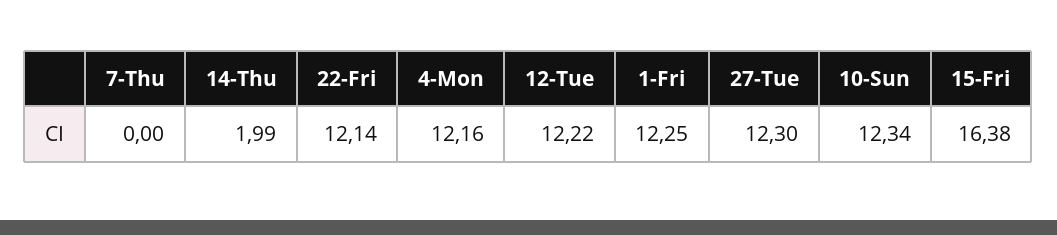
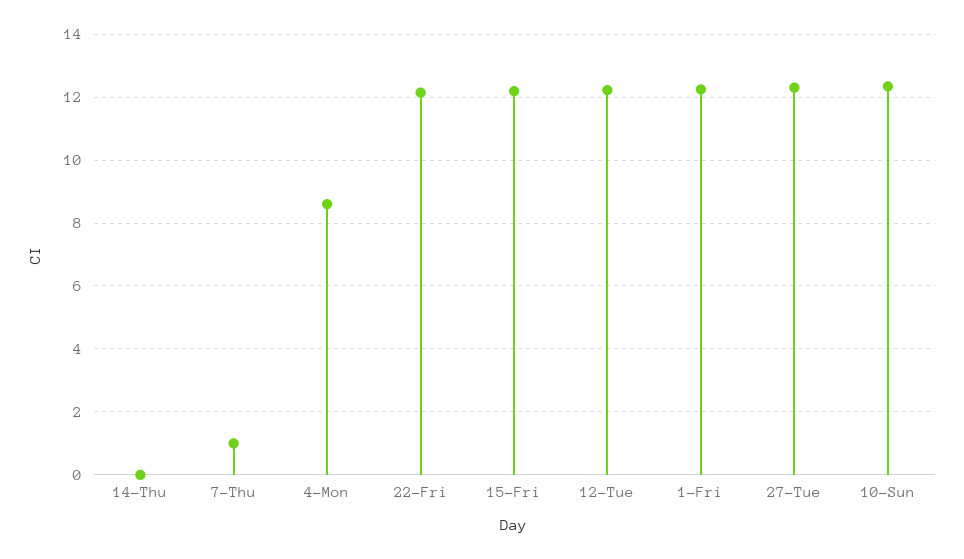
  {
-   "7-Thu": 0,
+   "7-Thu": 1,
-   "14-Thu": 1.99,
+   "14-Thu": 0,
    "22-Fri": 12.14,
-   "4-Mon": 12.16,
+   "4-Mon": 8.6,
    "12-Tue": 12.22,
    "1-Fri": 12.25,
    "27-Tue": 12.3,
    "10-Sun": 12.34,
-   "15-Fri": 16.38
+   "15-Fri": 12.2
  }

